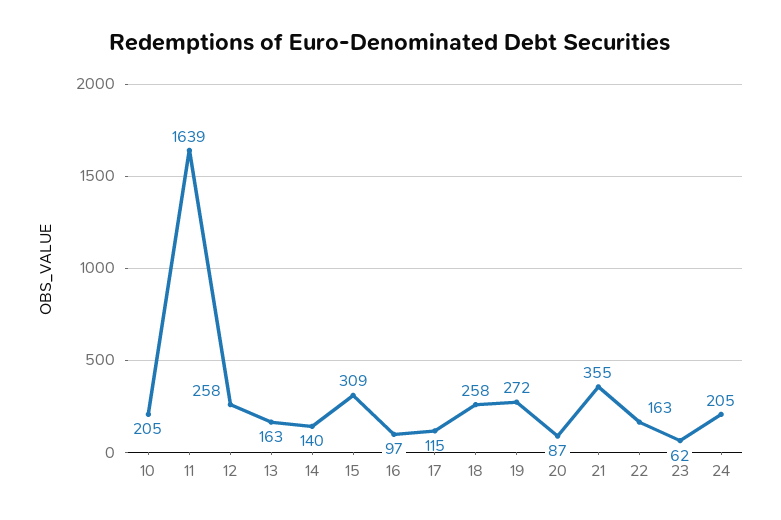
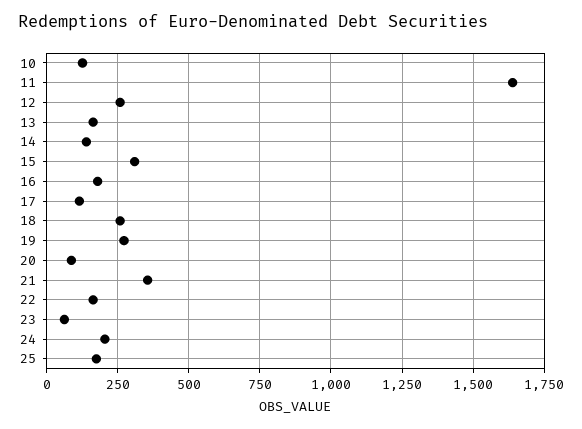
  {
-   "10": 205,
+   "10": 125,
    "11": 1639,
    "12": 258,
    "13": 163,
    "14": 140,
    "15": 309,
-   "16": 97,
+   "16": 175,
    "17": 115,
    "18": 258,
    "19": 272,
    "20": 87,
    "21": 355,
    "22": 163,
    "23": 62,
-   "24": 205
+   "24": 205,
+   "25": 175
  }

